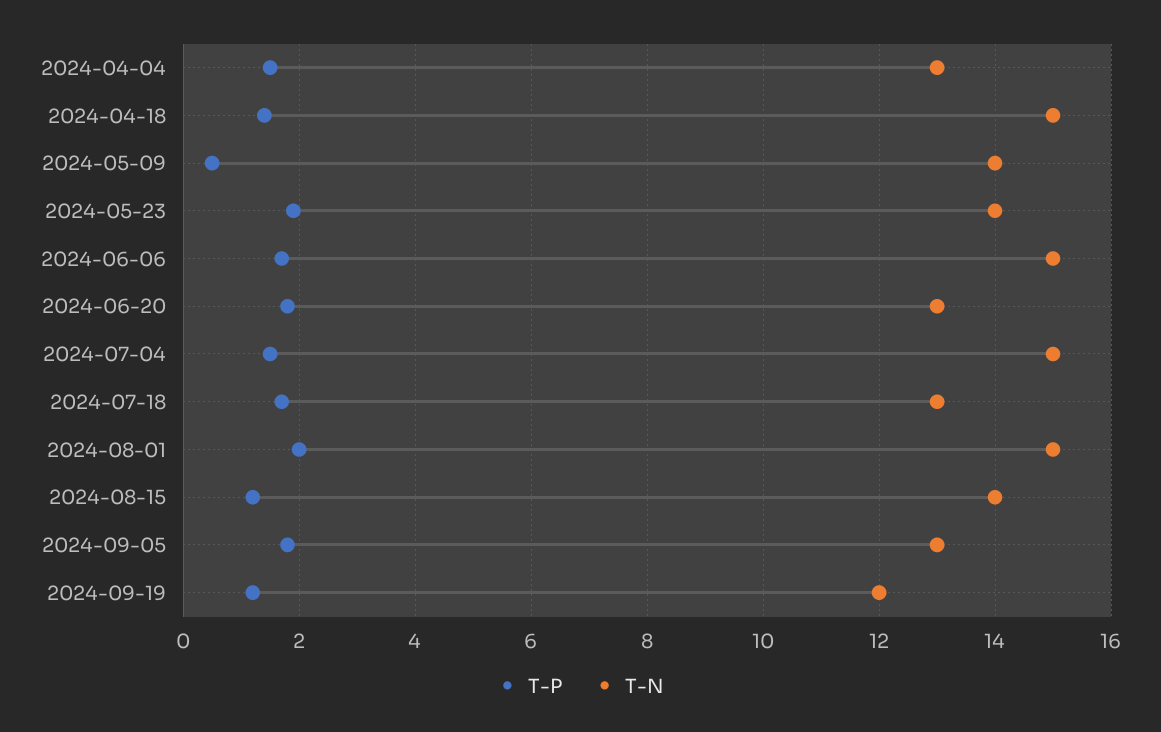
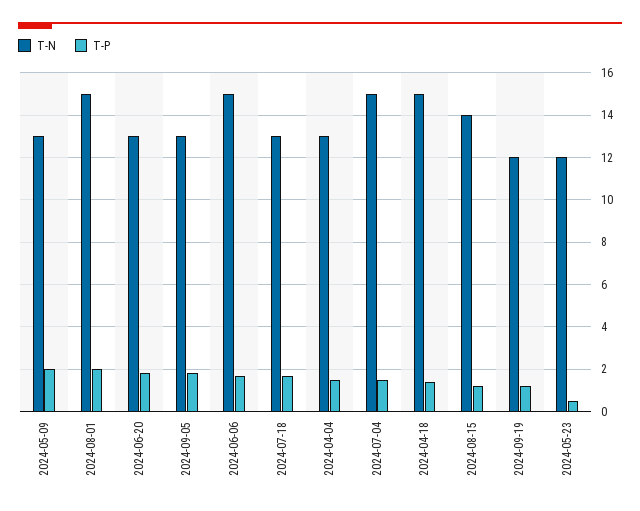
  {
    "T-P": {
      "2024-04-04": 1.5,
      "2024-04-18": 1.5,
-     "2024-05-09": 0.5,
+     "2024-05-09": 2,
-     "2024-05-23": 2,
+     "2024-05-23": 0.5,
      "2024-06-06": 1.5,
      "2024-06-20": 2,
      "2024-07-04": 1.5,
      "2024-07-18": 1.5,
      "2024-08-01": 2,
      "2024-08-15": 1,
      "2024-09-05": 2,
      "2024-09-19": 1
    },
    "T-N": {
      "2024-04-04": 13,
      "2024-04-18": 15,
-     "2024-05-09": 14,
+     "2024-05-09": 13,
-     "2024-05-23": 14,
+     "2024-05-23": 12,
      "2024-06-06": 15,
      "2024-06-20": 13,
      "2024-07-04": 15,
      "2024-07-18": 13,
      "2024-08-01": 15,
      "2024-08-15": 14,
      "2024-09-05": 13,
      "2024-09-19": 12
    }
  }

